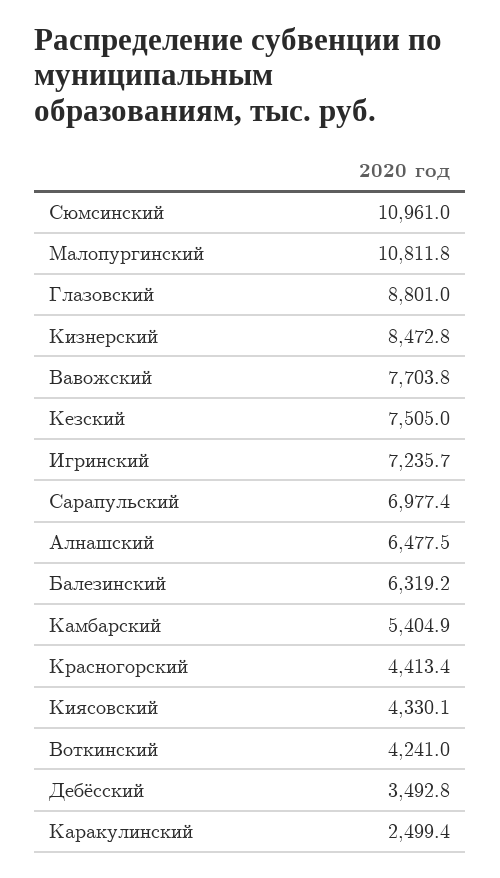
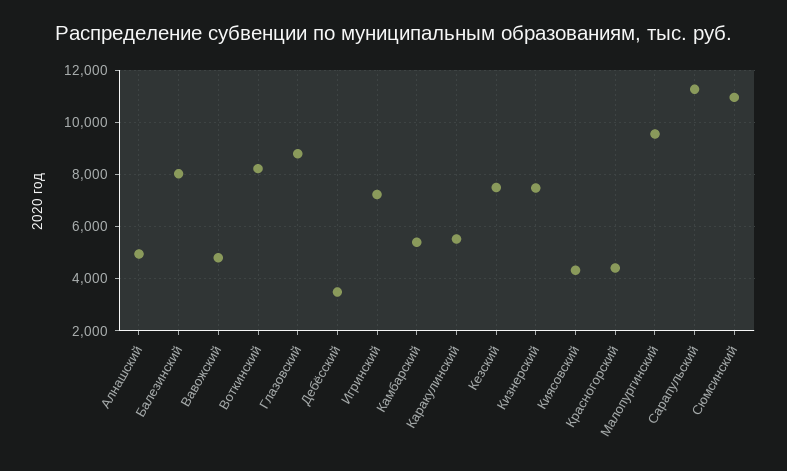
  {
    "Сюмсинский": 10961,
-   "Малопургинский": 10811.8,
+   "Малопургинский": 9500,
    "Глазовский": 8801,
-   "Кизнерский": 8472.8,
+   "Кизнерский": 7500,
-   "Вавожский": 7703.8,
+   "Вавожский": 4750,
    "Кезский": 7505,
    "Игринский": 7235.7,
-   "Сарапульский": 6977.4,
+   "Сарапульский": 11250,
-   "Алнашский": 6477.5,
+   "Алнашский": 5000,
-   "Балезинский": 6319.2,
+   "Балезинский": 8000,
    "Камбарский": 5404.9,
    "Красногорский": 4413.4,
    "Киясовский": 4330.1,
-   "Воткинский": 4241,
+   "Воткинский": 8250,
    "Дебёсский": 3492.8,
-   "Каракулинский": 2499.4
+   "Каракулинский": 5500
  }

